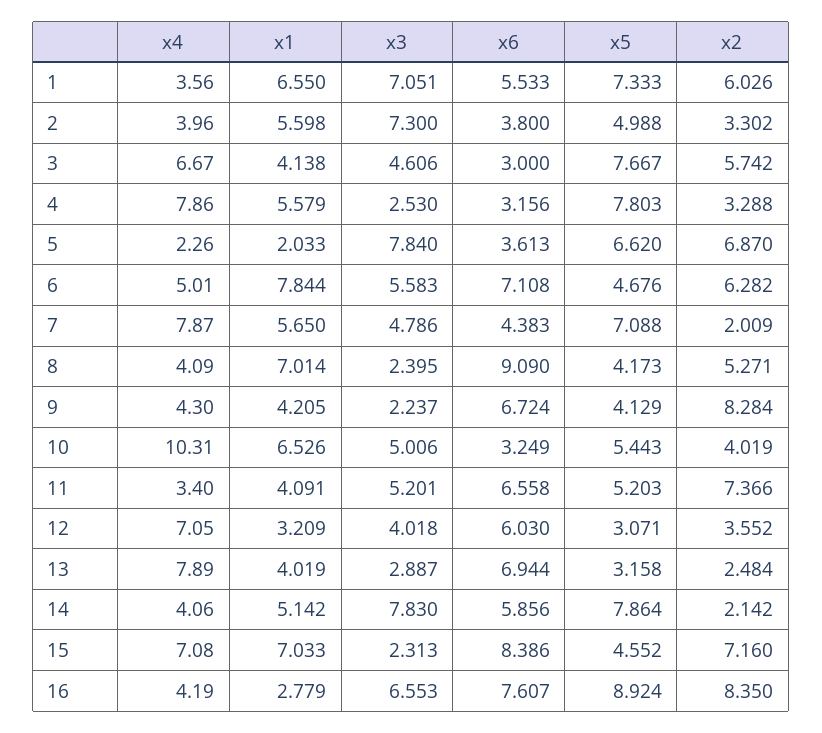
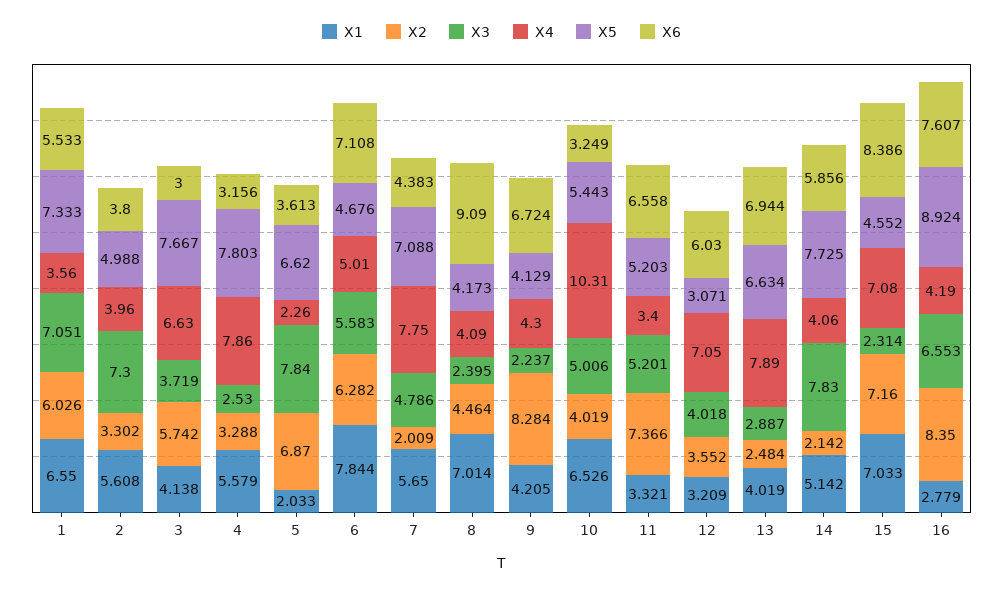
  {
    "x4": {
      "1": 3.56,
      "2": 3.96,
-     "3": 6.67,
+     "3": 6.63,
      "4": 7.86,
      "5": 2.26,
      "6": 5.01,
-     "7": 7.87,
+     "7": 7.75,
      "8": 4.09,
      "9": 4.3,
      "10": 10.31,
      "11": 3.4,
      "12": 7.05,
      "13": 7.89,
      "14": 4.06,
      "15": 7.08,
      "16": 4.19
    },
    "x1": {
      "1": 6.55,
-     "2": 5.598,
+     "2": 5.608,
      "3": 4.138,
      "4": 5.579,
      "5": 2.033,
      "6": 7.844,
      "7": 5.65,
      "8": 7.014,
      "9": 4.205,
      "10": 6.526,
-     "11": 4.091,
+     "11": 3.321,
      "12": 3.209,
      "13": 4.019,
      "14": 5.142,
      "15": 7.033,
      "16": 2.779
    },
    "x3": {
      "1": 7.051,
      "2": 7.3,
-     "3": 4.606,
+     "3": 3.719,
      "4": 2.53,
      "5": 7.84,
      "6": 5.583,
      "7": 4.786,
      "8": 2.395,
      "9": 2.237,
      "10": 5.006,
      "11": 5.201,
      "12": 4.018,
      "13": 2.887,
      "14": 7.83,
-     "15": 2.313,
+     "15": 2.314,
      "16": 6.553
    },
    "x6": {
      "1": 5.533,
      "2": 3.8,
      "3": 3,
      "4": 3.156,
      "5": 3.613,
      "6": 7.108,
      "7": 4.383,
      "8": 9.09,
      "9": 6.724,
      "10": 3.249,
      "11": 6.558,
      "12": 6.03,
      "13": 6.944,
      "14": 5.856,
      "15": 8.386,
      "16": 7.607
    },
    "x5": {
      "1": 7.333,
      "2": 4.988,
      "3": 7.667,
      "4": 7.803,
      "5": 6.62,
      "6": 4.676,
      "7": 7.088,
      "8": 4.173,
      "9": 4.129,
      "10": 5.443,
      "11": 5.203,
      "12": 3.071,
-     "13": 3.158,
+     "13": 6.634,
-     "14": 7.864,
+     "14": 7.725,
      "15": 4.552,
      "16": 8.924
    },
    "x2": {
      "1": 6.026,
      "2": 3.302,
      "3": 5.742,
      "4": 3.288,
      "5": 6.87,
      "6": 6.282,
      "7": 2.009,
-     "8": 5.271,
+     "8": 4.464,
      "9": 8.284,
      "10": 4.019,
      "11": 7.366,
      "12": 3.552,
      "13": 2.484,
      "14": 2.142,
      "15": 7.16,
      "16": 8.35
    }
  }

